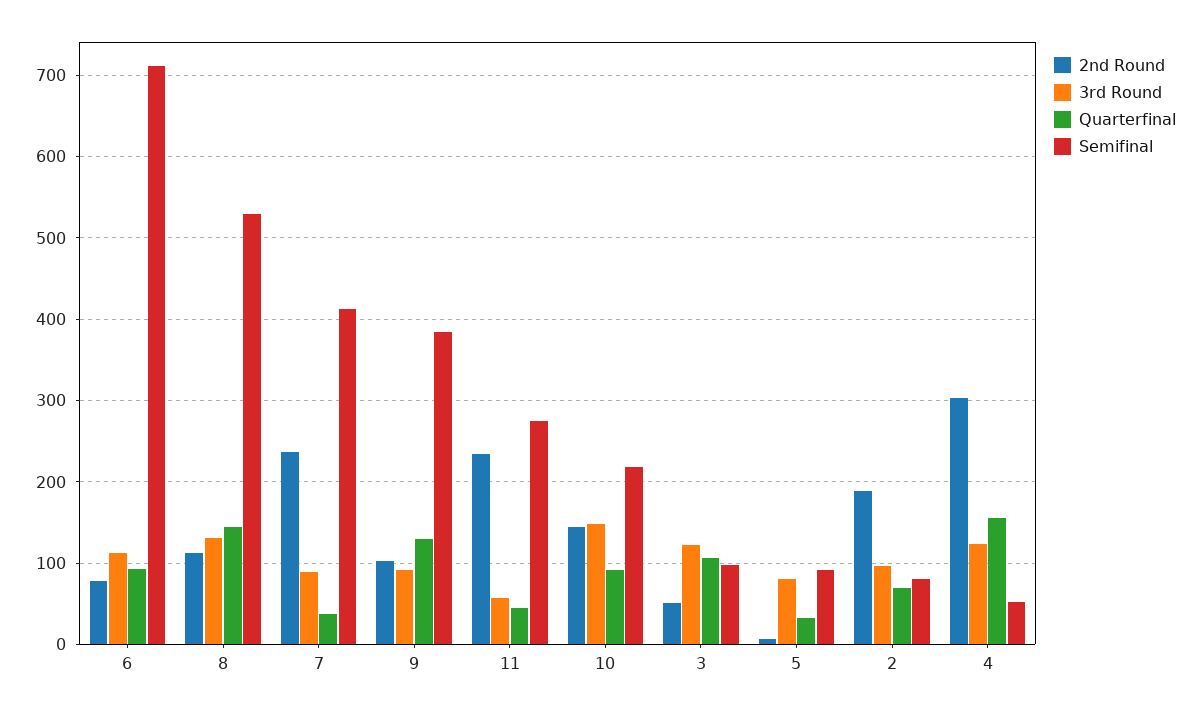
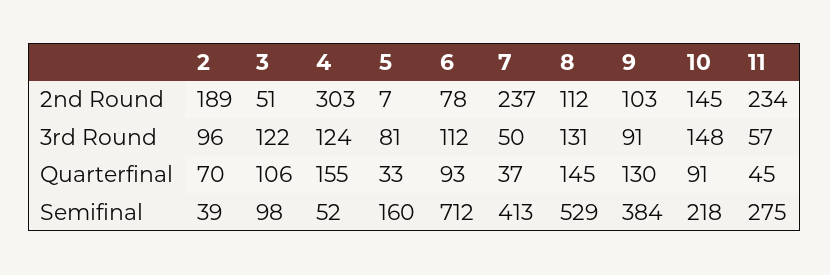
  {
    "2nd Round": {
      "6": 78,
      "8": 112,
      "7": 237,
      "9": 103,
      "11": 234,
      "10": 145,
      "3": 51,
      "5": 7,
      "2": 189,
      "4": 303
    },
    "3rd Round": {
      "6": 112,
      "8": 131,
-     "7": 90,
+     "7": 50,
      "9": 91,
      "11": 57,
      "10": 148,
      "3": 122,
      "5": 81,
      "2": 96,
      "4": 124
    },
    "Quarterfinal": {
      "6": 93,
      "8": 145,
      "7": 37,
      "9": 130,
      "11": 45,
      "10": 91,
      "3": 106,
      "5": 33,
      "2": 70,
      "4": 155
    },
    "Semifinal": {
      "6": 712,
      "8": 529,
      "7": 413,
      "9": 384,
      "11": 275,
      "10": 218,
      "3": 98,
-     "5": 90,
+     "5": 160,
-     "2": 80,
+     "2": 39,
      "4": 52
    }
  }

